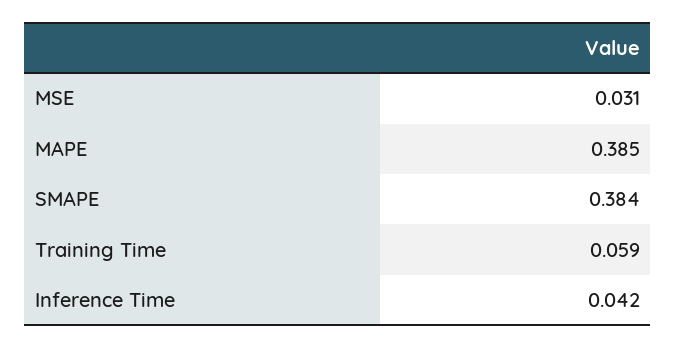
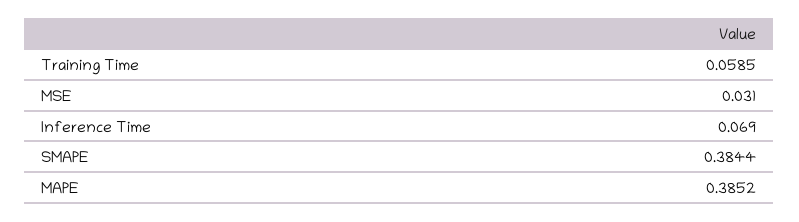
  {
    "MSE": 0.031,
    "MAPE": 0.3852,
    "SMAPE": 0.3844,
    "Training Time": 0.0585,
-   "Inference Time": 0.042
+   "Inference Time": 0.069
  }

